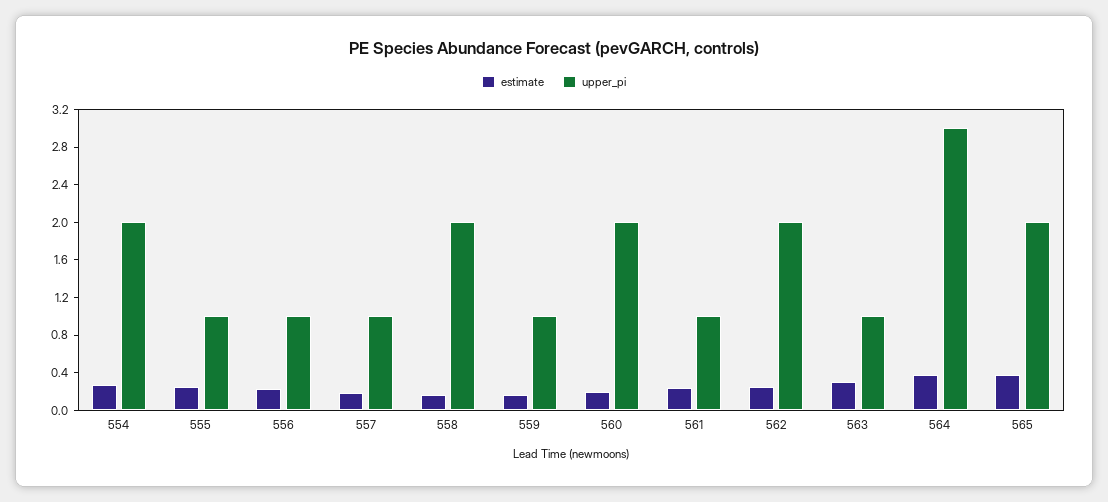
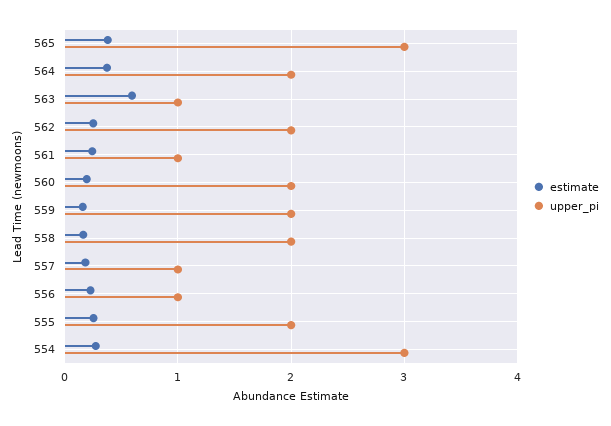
  {
    "estimate": {
      "554": 0.3,
      "555": 0.3,
      "556": 0.2,
      "557": 0.2,
      "558": 0.2,
      "559": 0.2,
      "560": 0.2,
      "561": 0.2,
      "562": 0.3,
-     "563": 0.3,
+     "563": 0.6,
      "564": 0.4,
      "565": 0.4
    },
    "upper_pi": {
-     "554": 2,
+     "554": 3,
-     "555": 1,
+     "555": 2,
      "556": 1,
      "557": 1,
      "558": 2,
-     "559": 1,
+     "559": 2,
      "560": 2,
      "561": 1,
      "562": 2,
      "563": 1,
-     "564": 3,
+     "564": 2,
-     "565": 2
+     "565": 3
    }
  }

